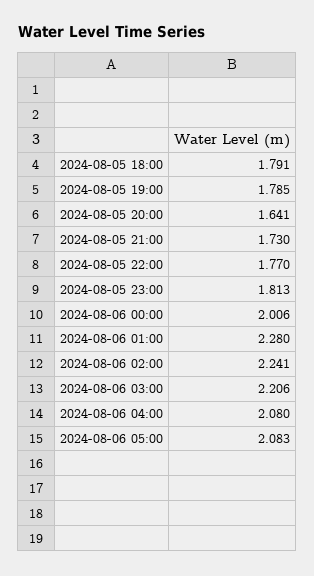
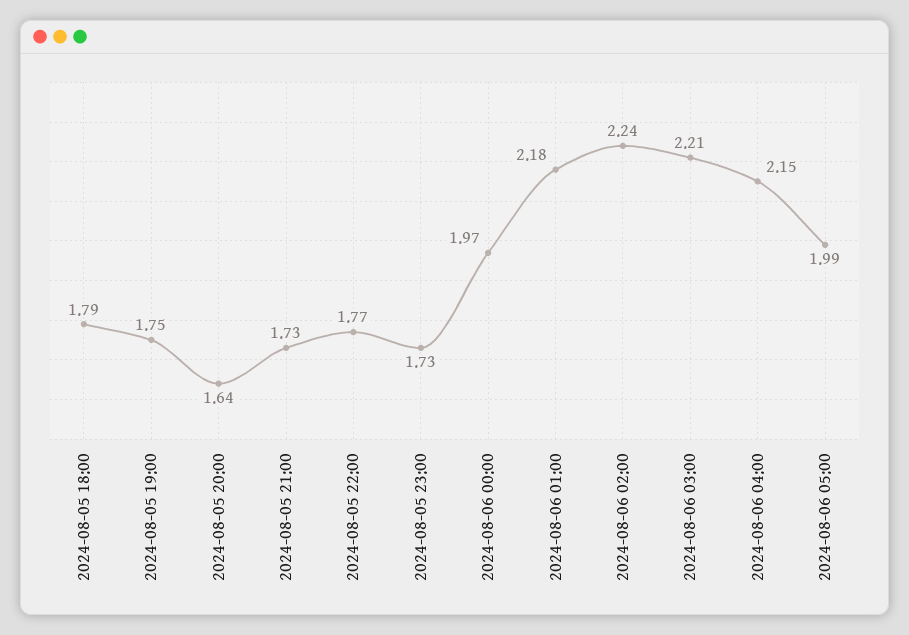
  {
    "2024-08-05 18:00": 1.791,
-   "2024-08-05 19:00": 1.785,
+   "2024-08-05 19:00": 1.75,
    "2024-08-05 20:00": 1.641,
    "2024-08-05 21:00": 1.73,
    "2024-08-05 22:00": 1.77,
-   "2024-08-05 23:00": 1.813,
+   "2024-08-05 23:00": 1.73,
-   "2024-08-06 00:00": 2.006,
+   "2024-08-06 00:00": 1.97,
-   "2024-08-06 01:00": 2.28,
+   "2024-08-06 01:00": 2.18,
    "2024-08-06 02:00": 2.241,
    "2024-08-06 03:00": 2.206,
-   "2024-08-06 04:00": 2.08,
+   "2024-08-06 04:00": 2.15,
-   "2024-08-06 05:00": 2.083
+   "2024-08-06 05:00": 1.99
  }

